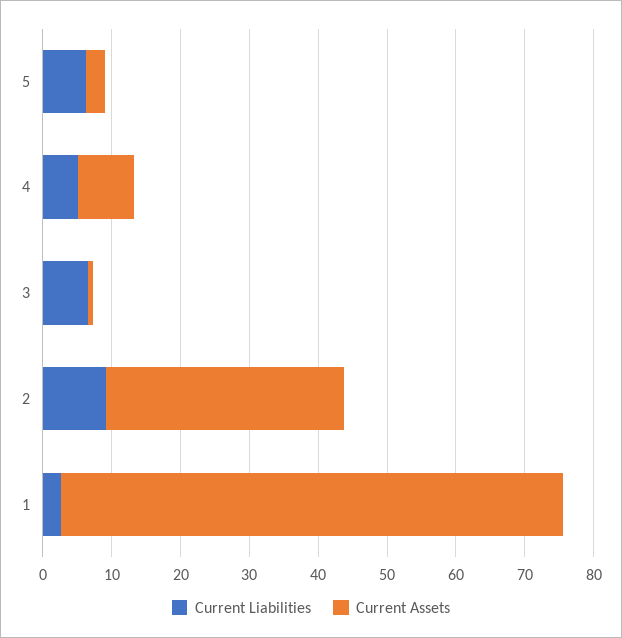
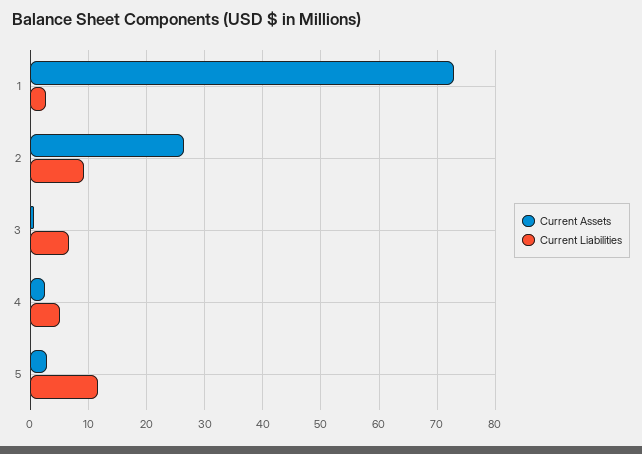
  {
    "Current Liabilities": {
-     "5": 6,
+     "5": 12,
      "4": 6,
      "3": 6,
      "2": 10,
      "1": 2
    },
    "Current Assets": {
      "5": 2,
-     "4": 8,
+     "4": 2,
      "3": 0,
-     "2": 34,
+     "2": 26,
      "1": 72
    }
  }

